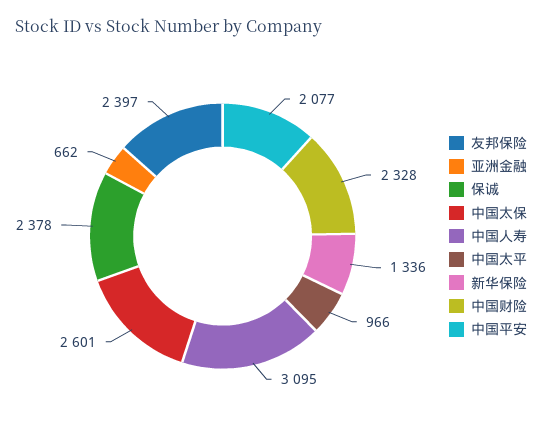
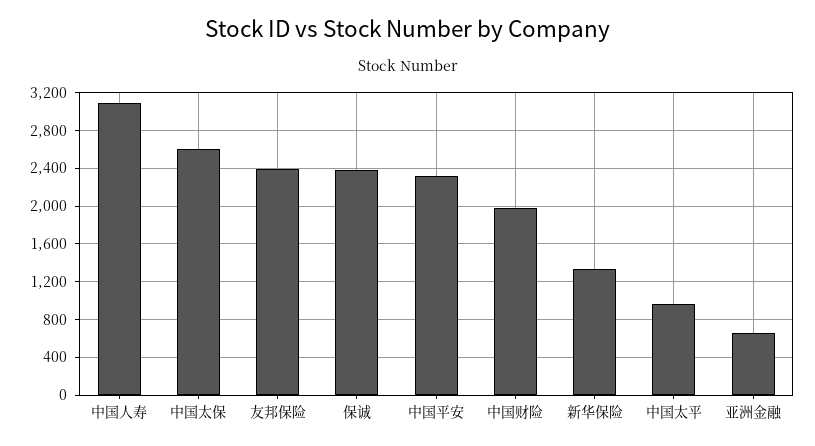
  {
    "友邦保险": 2397,
    "亚洲金融": 662,
    "保诚": 2378,
    "中国太保": 2601,
    "中国人寿": 3095,
    "中国太平": 966,
    "新华保险": 1336,
-   "中国财险": 2328,
+   "中国财险": 2000,
-   "中国平安": 2077
+   "中国平安": 2300
  }

